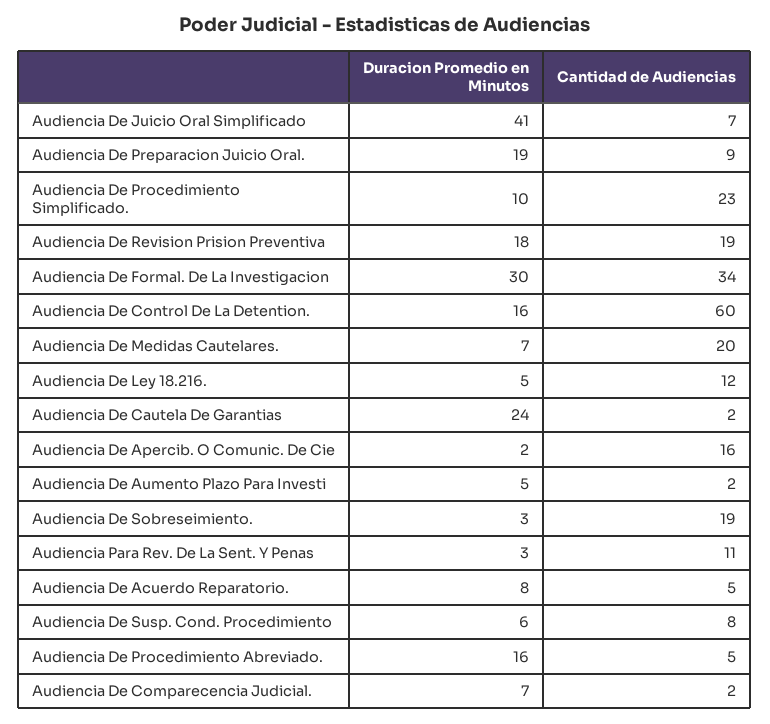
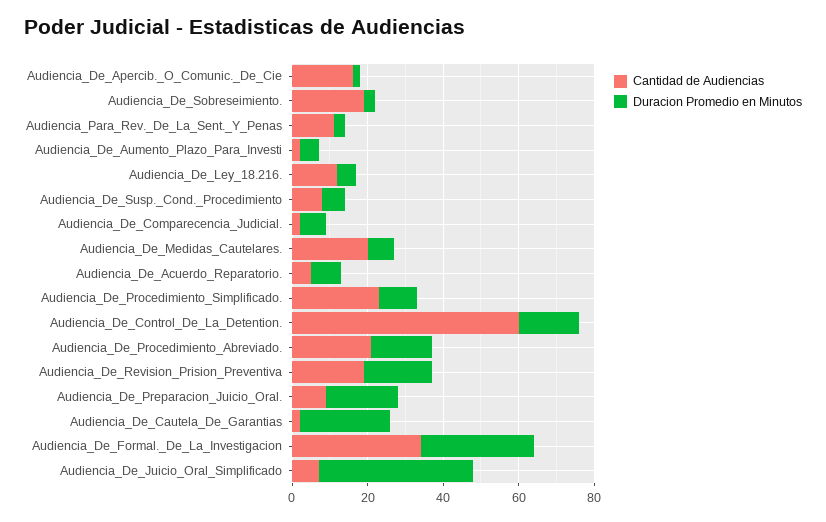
  {
    "Duracion Promedio en Minutos": {
      "Audiencia De Juicio Oral Simplificado": 41,
      "Audiencia De Preparacion Juicio Oral.": 19,
      "Audiencia De Procedimiento Simplificado.": 10,
      "Audiencia De Revision Prision Preventiva": 18,
      "Audiencia De Formal. De La Investigacion": 30,
      "Audiencia De Control De La Detention.": 16,
      "Audiencia De Medidas Cautelares.": 7,
      "Audiencia De Ley 18.216.": 5,
      "Audiencia De Cautela De Garantias": 24,
      "Audiencia De Apercib. O Comunic. De Cie": 2,
      "Audiencia De Aumento Plazo Para Investi": 5,
      "Audiencia De Sobreseimiento.": 3,
      "Audiencia Para Rev. De La Sent. Y Penas": 3,
      "Audiencia De Acuerdo Reparatorio.": 8,
      "Audiencia De Susp. Cond. Procedimiento": 6,
      "Audiencia De Procedimiento Abreviado.": 16,
      "Audiencia De Comparecencia Judicial.": 7
    },
    "Cantidad de Audiencias": {
      "Audiencia De Juicio Oral Simplificado": 7,
      "Audiencia De Preparacion Juicio Oral.": 9,
      "Audiencia De Procedimiento Simplificado.": 23,
      "Audiencia De Revision Prision Preventiva": 19,
      "Audiencia De Formal. De La Investigacion": 34,
      "Audiencia De Control De La Detention.": 60,
      "Audiencia De Medidas Cautelares.": 20,
      "Audiencia De Ley 18.216.": 12,
      "Audiencia De Cautela De Garantias": 2,
      "Audiencia De Apercib. O Comunic. De Cie": 16,
      "Audiencia De Aumento Plazo Para Investi": 2,
      "Audiencia De Sobreseimiento.": 19,
      "Audiencia Para Rev. De La Sent. Y Penas": 11,
      "Audiencia De Acuerdo Reparatorio.": 5,
      "Audiencia De Susp. Cond. Procedimiento": 8,
-     "Audiencia De Procedimiento Abreviado.": 5,
+     "Audiencia De Procedimiento Abreviado.": 20,
      "Audiencia De Comparecencia Judicial.": 2
    }
  }

